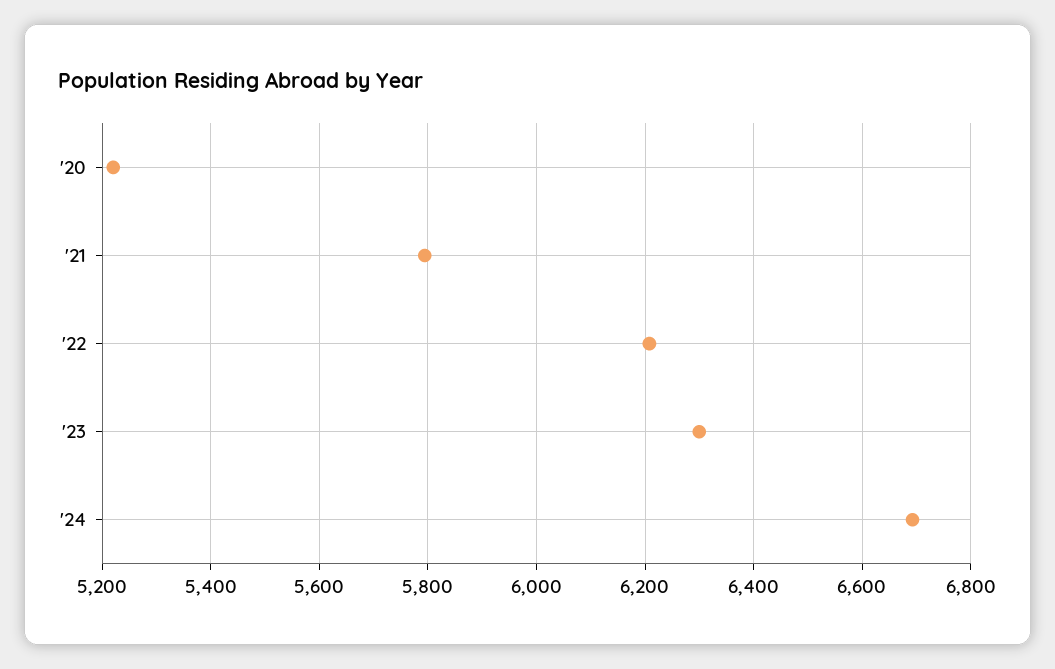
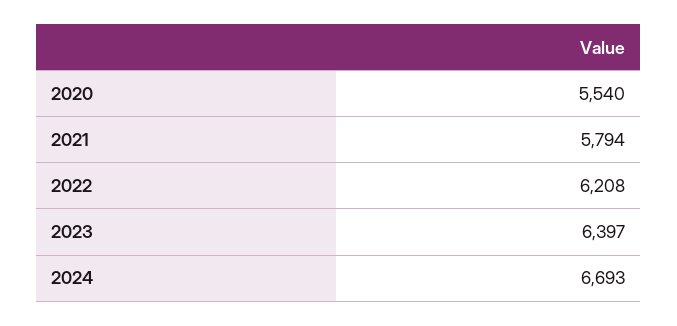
  {
-   "'20": 5220,
+   "'20": 5540,
    "'21": 5794,
    "'22": 6208,
-   "'23": 6300,
+   "'23": 6397,
    "'24": 6693
  }

